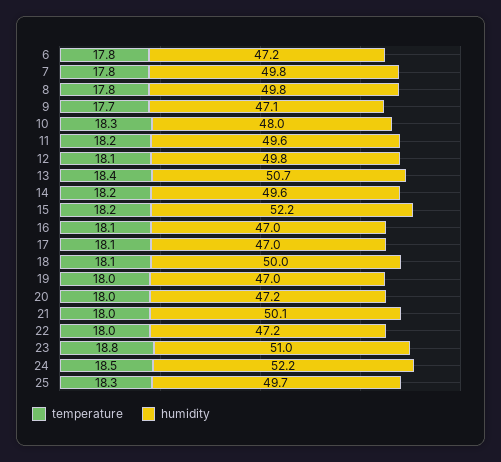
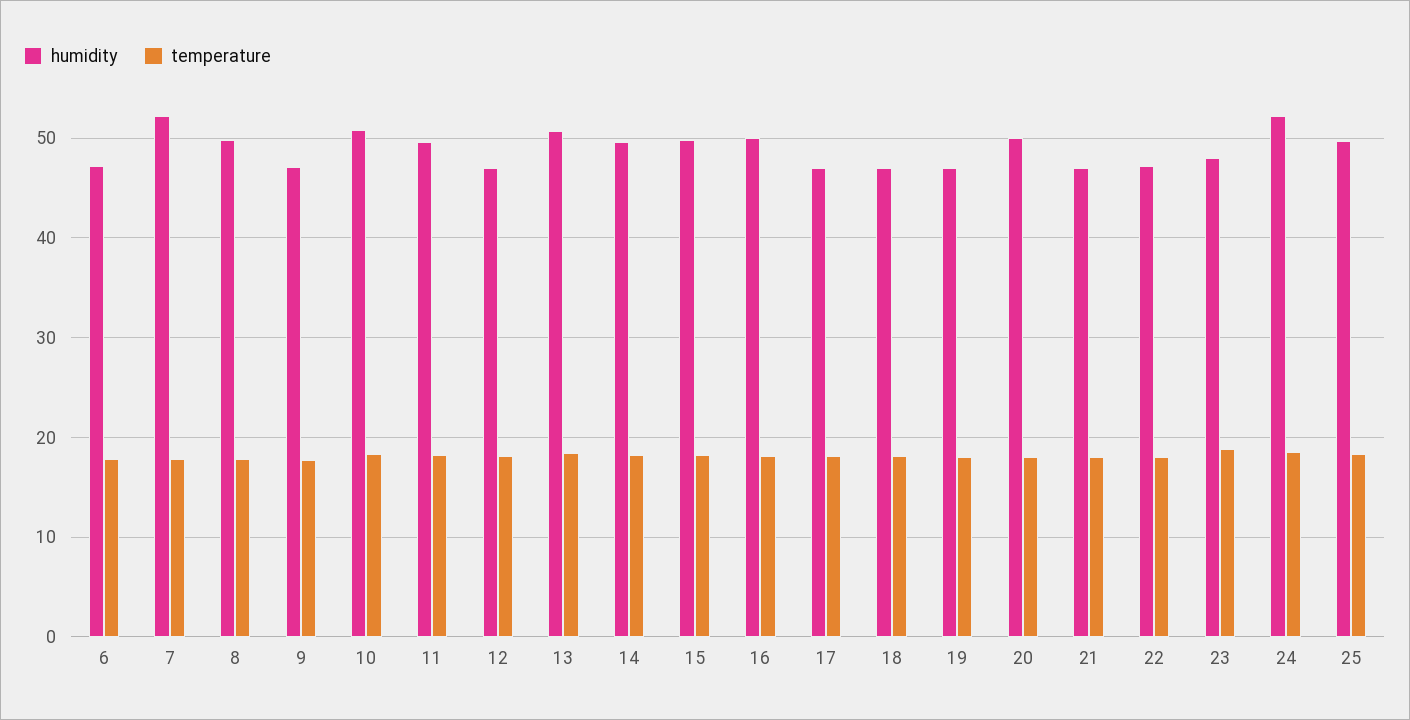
  {
    "temperature": {
      "6": 17.8,
      "7": 17.8,
      "8": 17.8,
      "9": 17.7,
      "10": 18.3,
      "11": 18.2,
      "12": 18.1,
      "13": 18.4,
      "14": 18.2,
      "15": 18.2,
      "16": 18.1,
      "17": 18.1,
      "18": 18.1,
      "19": 18,
      "20": 18,
      "21": 18,
      "22": 18,
      "23": 18.8,
      "24": 18.5,
      "25": 18.3
    },
    "humidity": {
      "6": 47.2,
-     "7": 49.8,
+     "7": 52,
      "8": 49.8,
      "9": 47.1,
-     "10": 48,
+     "10": 51,
      "11": 49.6,
-     "12": 49.8,
+     "12": 47,
      "13": 50.7,
      "14": 49.6,
-     "15": 52.2,
+     "15": 50,
-     "16": 47,
+     "16": 50,
      "17": 47,
-     "18": 50,
+     "18": 47,
      "19": 47,
-     "20": 47.2,
+     "20": 50,
-     "21": 50.1,
+     "21": 47,
      "22": 47.2,
-     "23": 51,
+     "23": 48,
      "24": 52.2,
      "25": 49.7
    }
  }

